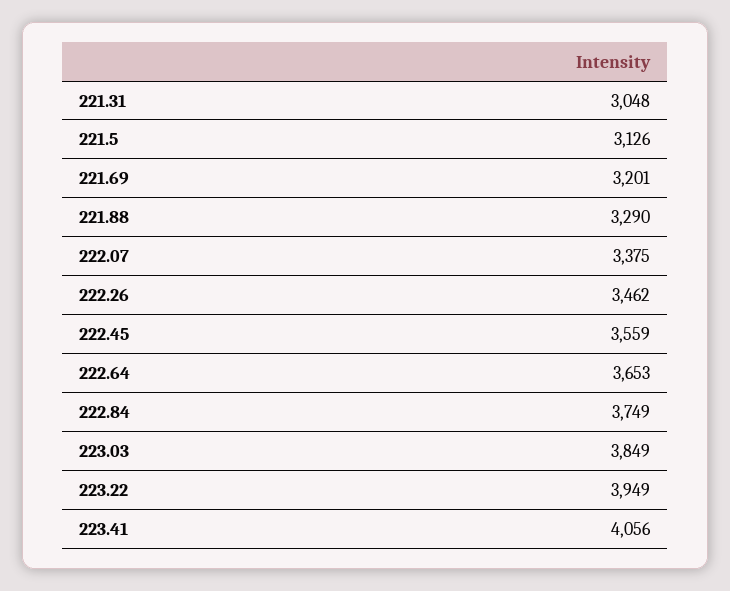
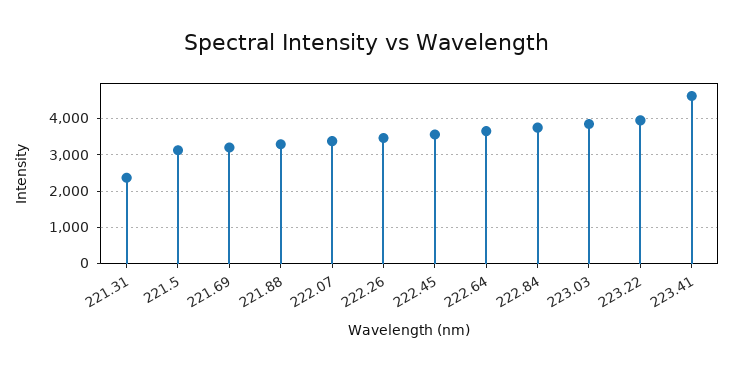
  {
-   "221.31": 3048,
+   "221.31": 2400,
    "221.5": 3126,
    "221.69": 3201,
    "221.88": 3290,
    "222.07": 3375,
    "222.26": 3462,
    "222.45": 3559,
    "222.64": 3653,
    "222.84": 3749,
    "223.03": 3849,
    "223.22": 3949,
-   "223.41": 4056
+   "223.41": 4600
  }

